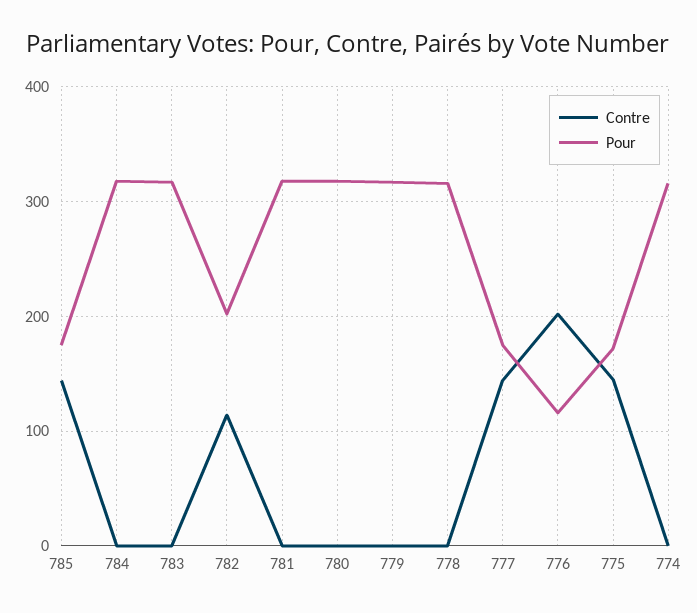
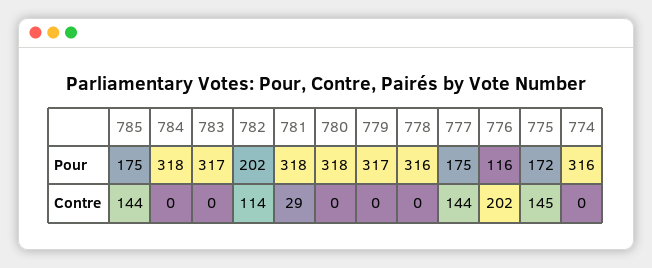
  {
    "Contre": {
      "785": 144,
      "784": 0,
      "783": 0,
      "782": 114,
-     "781": 0,
+     "781": 29,
      "780": 0,
      "779": 0,
      "778": 0,
      "777": 144,
      "776": 202,
      "775": 145,
      "774": 0
    },
    "Pour": {
      "785": 175,
      "784": 318,
      "783": 317,
      "782": 202,
      "781": 318,
      "780": 318,
      "779": 317,
      "778": 316,
      "777": 175,
      "776": 116,
      "775": 172,
      "774": 316
    }
  }

